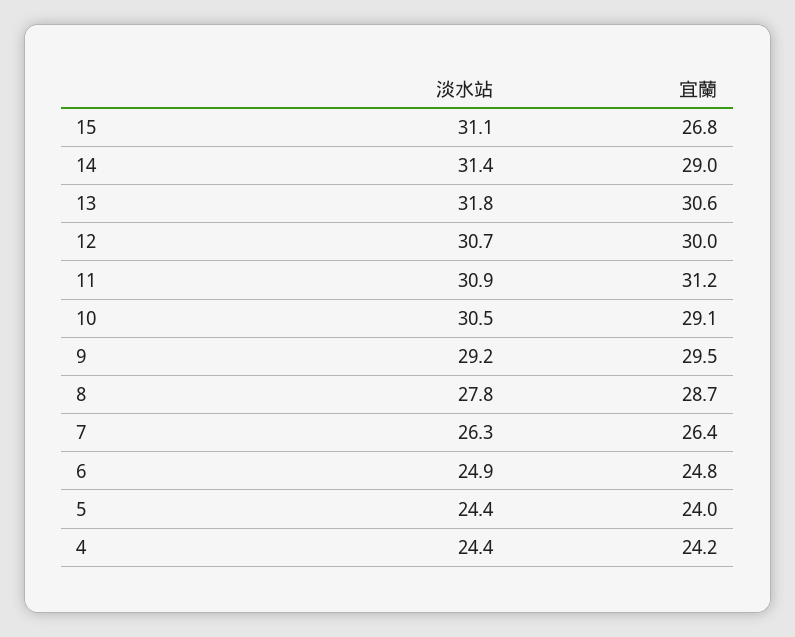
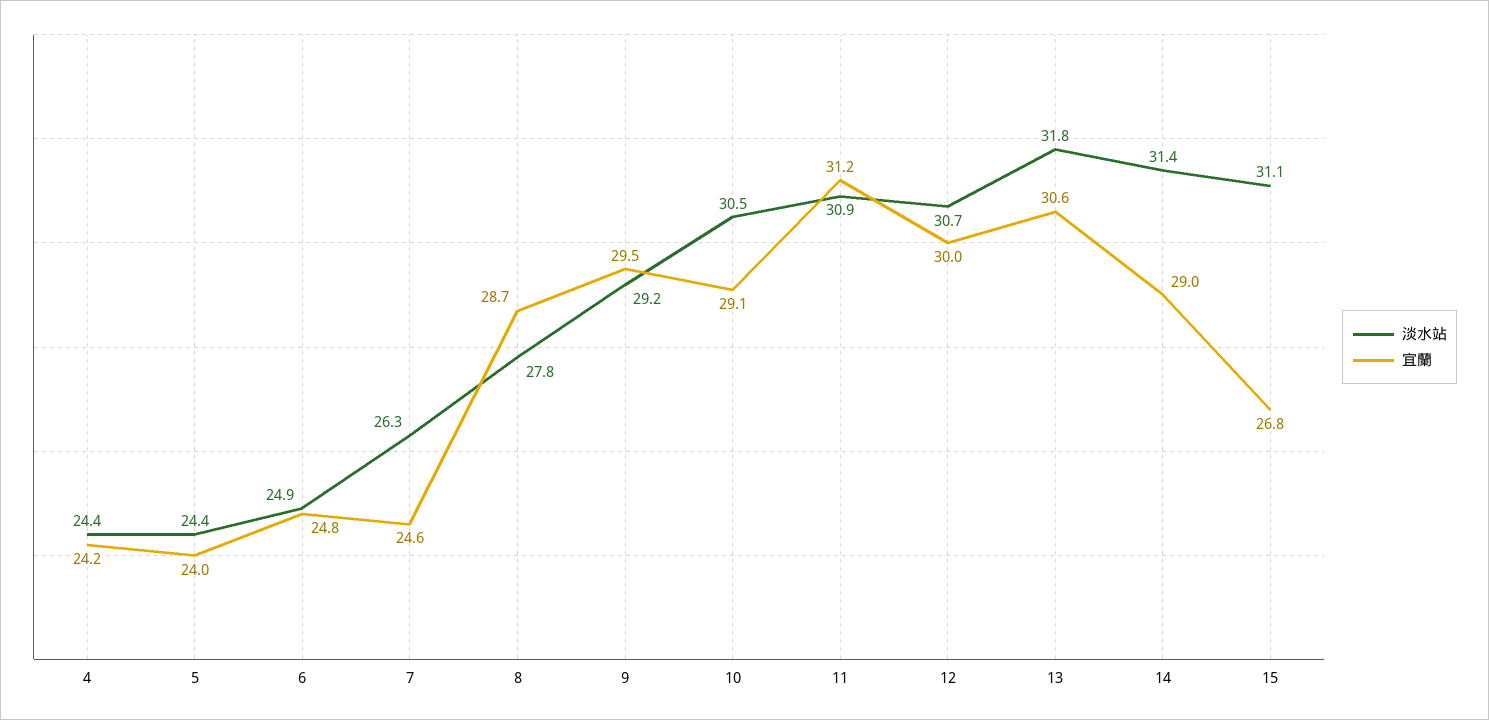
  {
    "淡水站": {
      "15": 31.1,
      "14": 31.4,
      "13": 31.8,
      "12": 30.7,
      "11": 30.9,
      "10": 30.5,
      "9": 29.2,
      "8": 27.8,
      "7": 26.3,
      "6": 24.9,
      "5": 24.4,
      "4": 24.4
    },
    "宜蘭": {
      "15": 26.8,
      "14": 29,
      "13": 30.6,
      "12": 30,
      "11": 31.2,
      "10": 29.1,
      "9": 29.5,
      "8": 28.7,
-     "7": 26.4,
+     "7": 24.6,
      "6": 24.8,
      "5": 24,
      "4": 24.2
    }
  }

